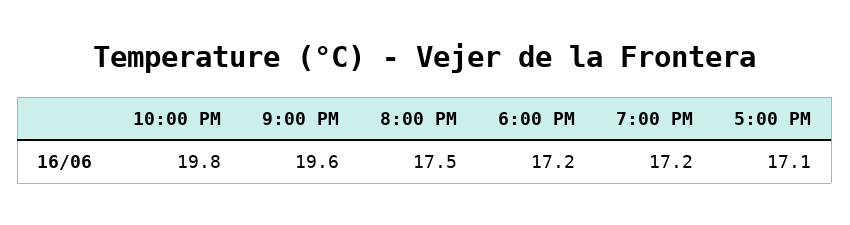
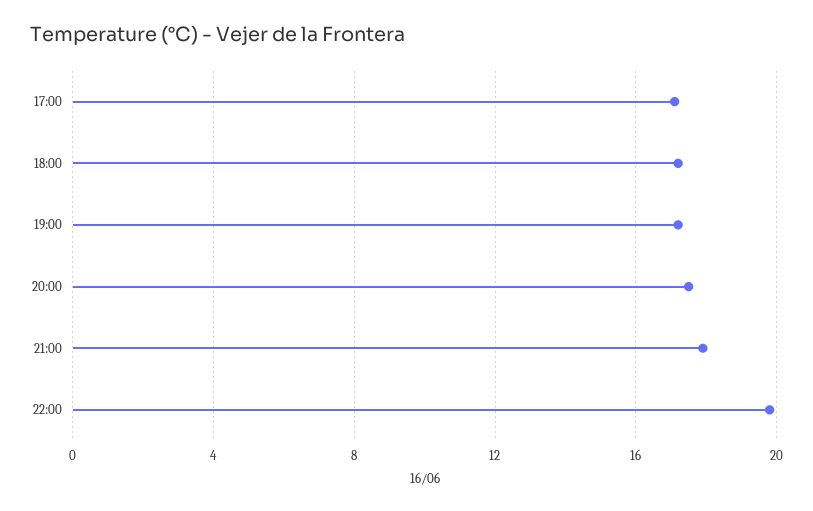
  {
    "10:00 PM": 19.8,
-   "9:00 PM": 19.6,
+   "9:00 PM": 18,
    "8:00 PM": 17.5,
    "6:00 PM": 17.2,
    "7:00 PM": 17.2,
    "5:00 PM": 17.1
  }

